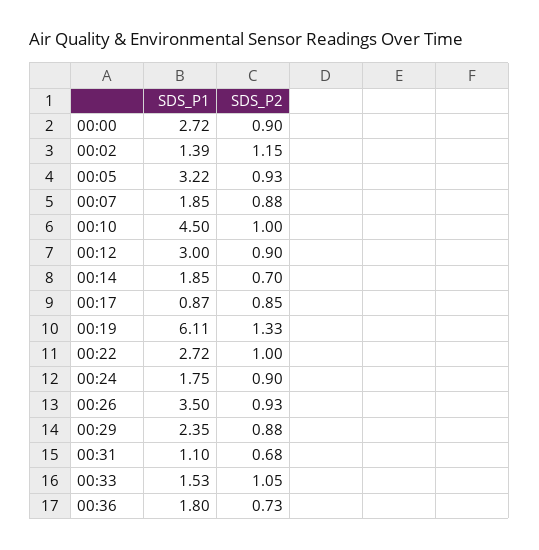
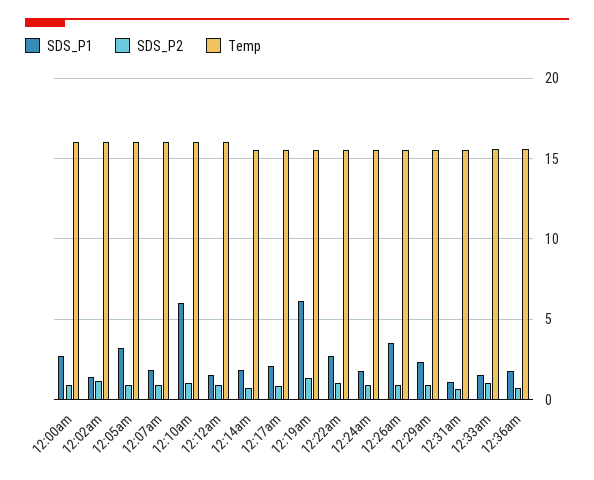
  {
    "SDS_P1": {
      "00:00": 2.72,
      "00:02": 1.39,
      "00:05": 3.22,
      "00:07": 1.85,
-     "00:10": 4.5,
+     "00:10": 6,
-     "00:12": 3,
+     "00:12": 1.5,
      "00:14": 1.85,
-     "00:17": 0.87,
+     "00:17": 2,
      "00:19": 6.11,
      "00:22": 2.72,
      "00:24": 1.75,
      "00:26": 3.5,
      "00:29": 2.35,
      "00:31": 1.1,
      "00:33": 1.53,
      "00:36": 1.8
    },
    "SDS_P2": {
      "00:00": 0.9,
      "00:02": 1.15,
      "00:05": 0.93,
      "00:07": 0.88,
      "00:10": 1,
      "00:12": 0.9,
      "00:14": 0.7,
      "00:17": 0.85,
      "00:19": 1.33,
      "00:22": 1,
      "00:24": 0.9,
      "00:26": 0.93,
      "00:29": 0.88,
      "00:31": 0.68,
      "00:33": 1.05,
      "00:36": 0.73
-   }
+   },
+   "Temp": {
+     "00:00": 16,
+     "00:02": 16,
+     "00:05": 16,
+     "00:07": 16,
+     "00:10": 16,
+     "00:12": 16,
+     "00:14": 15.5,
+     "00:17": 15.5,
+     "00:19": 15.5,
+     "00:22": 15.5,
+     "00:24": 15.5,
+     "00:26": 15.5,
+     "00:29": 15.5,
+     "00:31": 15.5,
+     "00:33": 15.5,
+     "00:36": 15.5
+   }
  }

